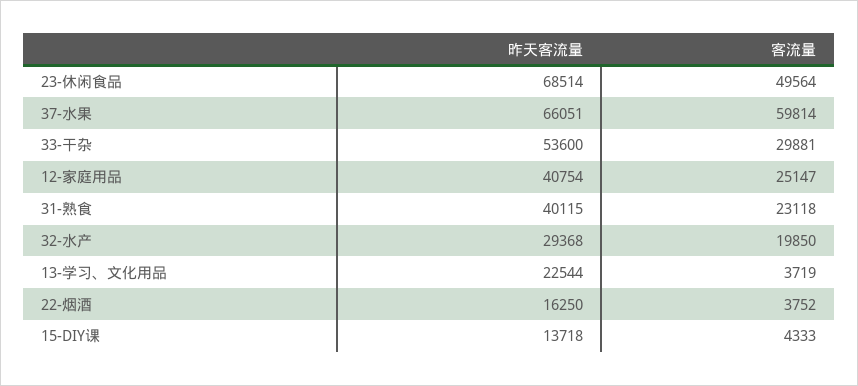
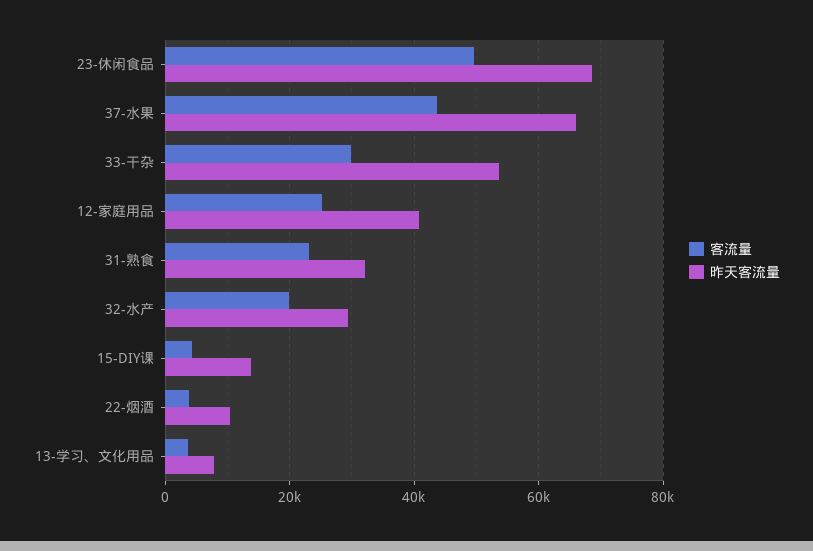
  {
    "昨天客流量": {
      "23-休闲食品": 68514,
      "37-水果": 66051,
      "33-干杂": 53600,
      "12-家庭用品": 40754,
-     "31-熟食": 40115,
+     "31-熟食": 32000,
      "32-水产": 29368,
-     "13-学习、文化用品": 22544,
+     "13-学习、文化用品": 8000,
-     "22-烟酒": 16250,
+     "22-烟酒": 10000,
      "15-DIY课": 13718
    },
    "客流量": {
      "23-休闲食品": 49564,
-     "37-水果": 59814,
+     "37-水果": 44000,
      "33-干杂": 29881,
      "12-家庭用品": 25147,
      "31-熟食": 23118,
      "32-水产": 19850,
      "13-学习、文化用品": 3719,
      "22-烟酒": 3752,
      "15-DIY课": 4333
    }
  }

